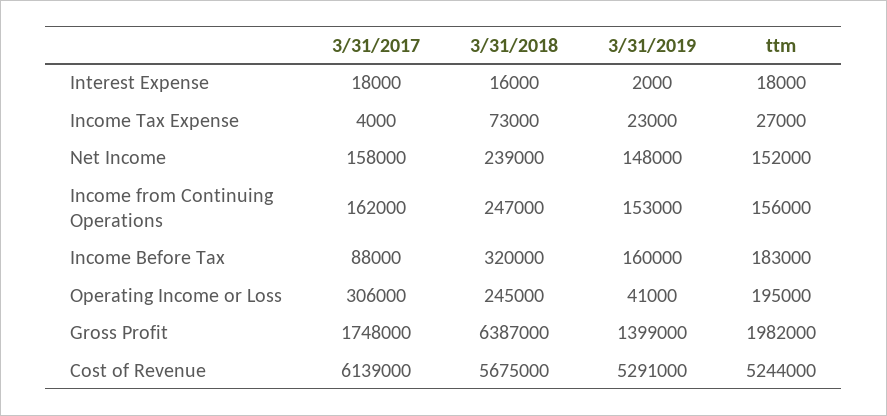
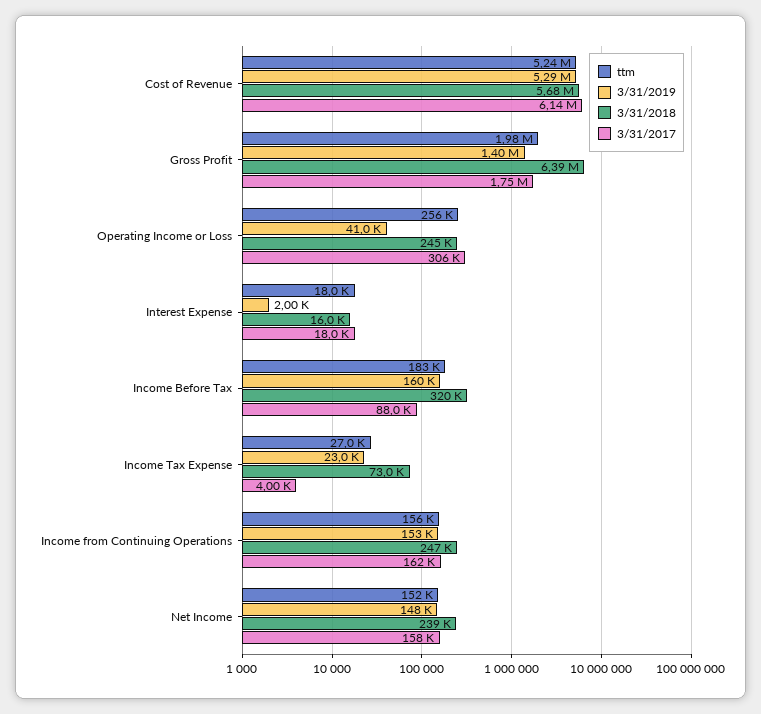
  {
    "3/31/2017": {
      "Interest Expense": 18000,
      "Income Tax Expense": 4000,
      "Net Income": 158000,
      "Income from Continuing Operations": 162000,
      "Income Before Tax": 88000,
      "Operating Income or Loss": 306000,
      "Gross Profit": 1748000,
      "Cost of Revenue": 6139000
    },
    "3/31/2018": {
      "Interest Expense": 16000,
      "Income Tax Expense": 73000,
      "Net Income": 239000,
      "Income from Continuing Operations": 247000,
      "Income Before Tax": 320000,
      "Operating Income or Loss": 245000,
      "Gross Profit": 6387000,
      "Cost of Revenue": 5675000
    },
    "3/31/2019": {
      "Interest Expense": 2000,
      "Income Tax Expense": 23000,
      "Net Income": 148000,
      "Income from Continuing Operations": 153000,
      "Income Before Tax": 160000,
      "Operating Income or Loss": 41000,
      "Gross Profit": 1399000,
      "Cost of Revenue": 5291000
    },
    "ttm": {
      "Interest Expense": 18000,
      "Income Tax Expense": 27000,
      "Net Income": 152000,
      "Income from Continuing Operations": 156000,
      "Income Before Tax": 183000,
-     "Operating Income or Loss": 195000,
+     "Operating Income or Loss": 256000,
      "Gross Profit": 1982000,
      "Cost of Revenue": 5244000
    }
  }

